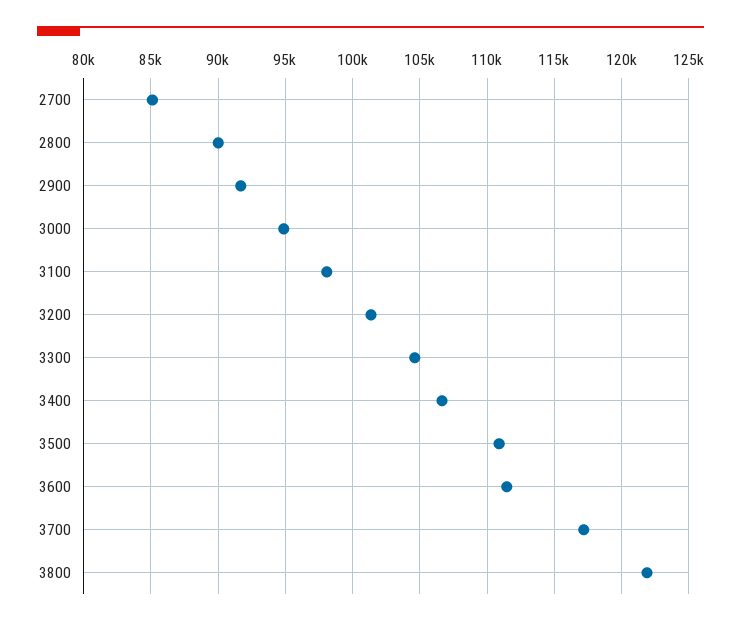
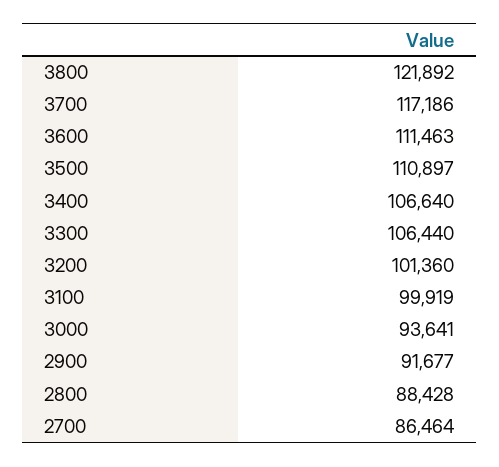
  {
-   "2700": 85000,
+   "2700": 86464,
-   "2800": 90000,
+   "2800": 88428,
    "2900": 91677,
-   "3000": 95000,
+   "3000": 93641,
-   "3100": 98000,
+   "3100": 99919,
    "3200": 101360,
-   "3300": 104500,
+   "3300": 106440,
    "3400": 106640,
    "3500": 110897,
    "3600": 111463,
    "3700": 117186,
    "3800": 121892
  }

